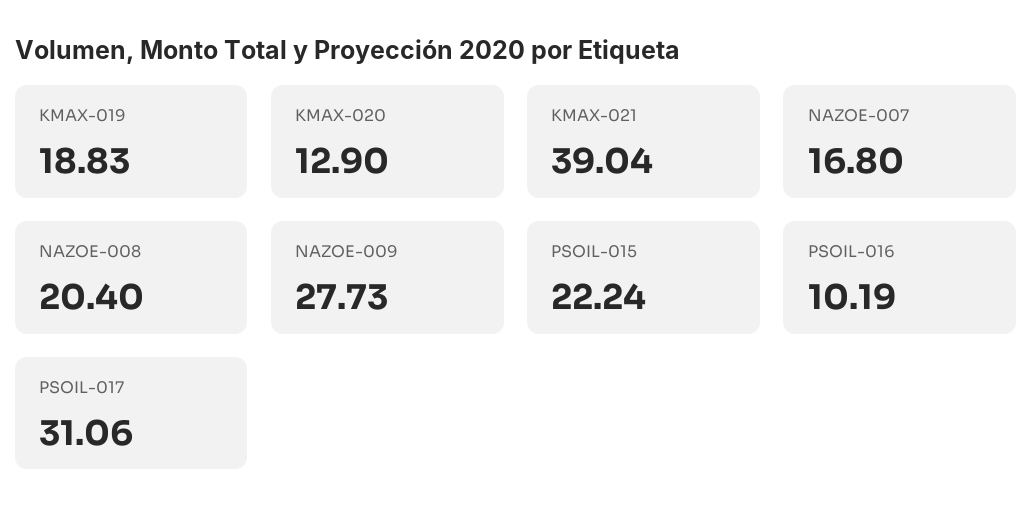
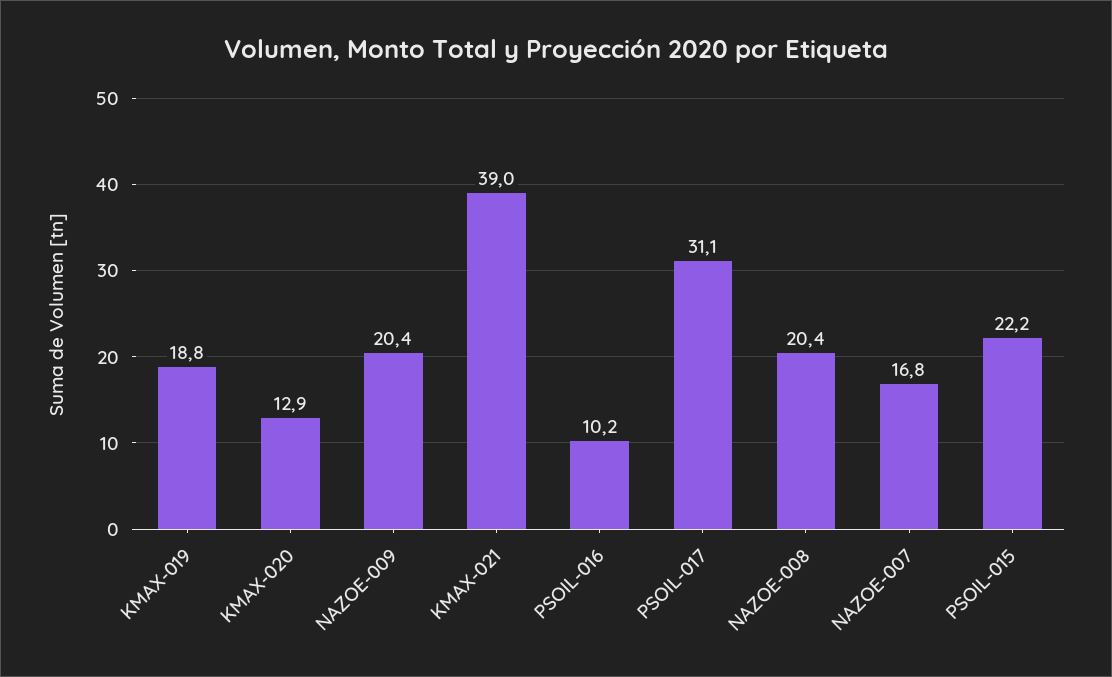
  {
    "KMAX-019": 18.83,
    "KMAX-020": 12.9,
    "KMAX-021": 39.04,
    "NAZOE-007": 16.8,
    "NAZOE-008": 20.4,
-   "NAZOE-009": 27.73,
+   "NAZOE-009": 20.4,
    "PSOIL-015": 22.24,
    "PSOIL-016": 10.19,
    "PSOIL-017": 31.06
  }

